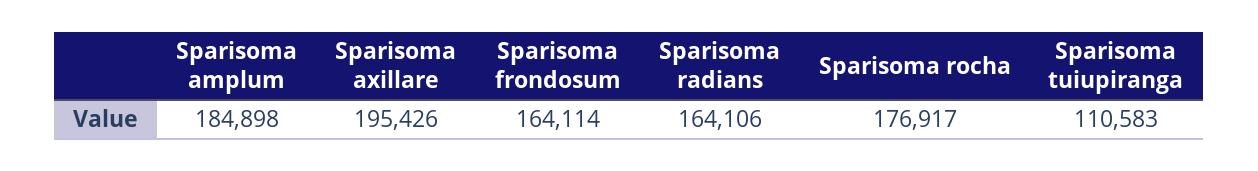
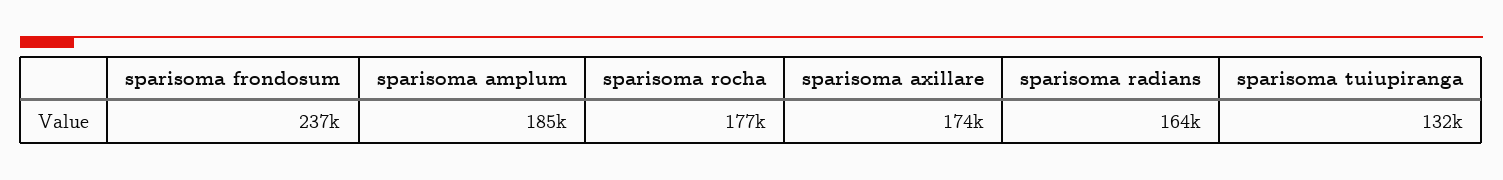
  {
    "Sparisoma amplum": 184898,
-   "Sparisoma axillare": 195426,
+   "Sparisoma axillare": 174000,
-   "Sparisoma frondosum": 164114,
+   "Sparisoma frondosum": 237000,
    "Sparisoma radians": 164106,
    "Sparisoma rocha": 176917,
-   "Sparisoma tuiupiranga": 110583
+   "Sparisoma tuiupiranga": 132000
  }

